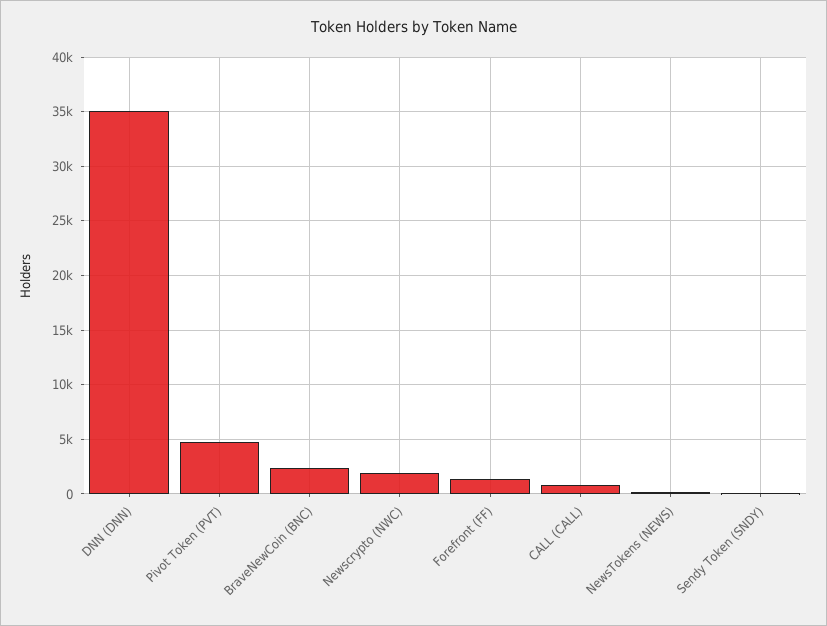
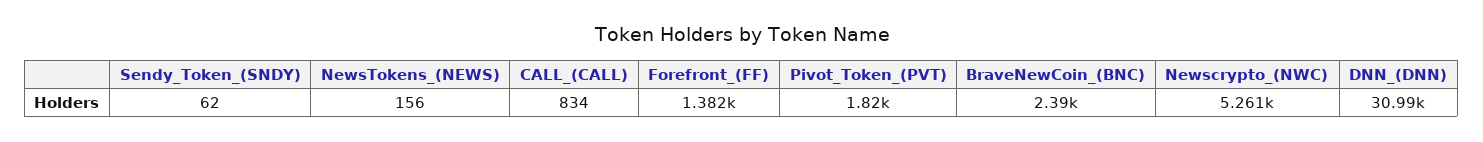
  {
-   "DNN (DNN)": 35000,
+   "DNN (DNN)": 30990,
-   "Pivot Token (PVT)": 5000,
+   "Pivot Token (PVT)": 1820,
    "BraveNewCoin (BNC)": 2390,
-   "Newscrypto (NWC)": 2000,
+   "Newscrypto (NWC)": 5261,
    "Forefront (FF)": 1382,
    "CALL (CALL)": 834,
    "NewsTokens (NEWS)": 156,
    "Sendy Token (SNDY)": 62
  }

